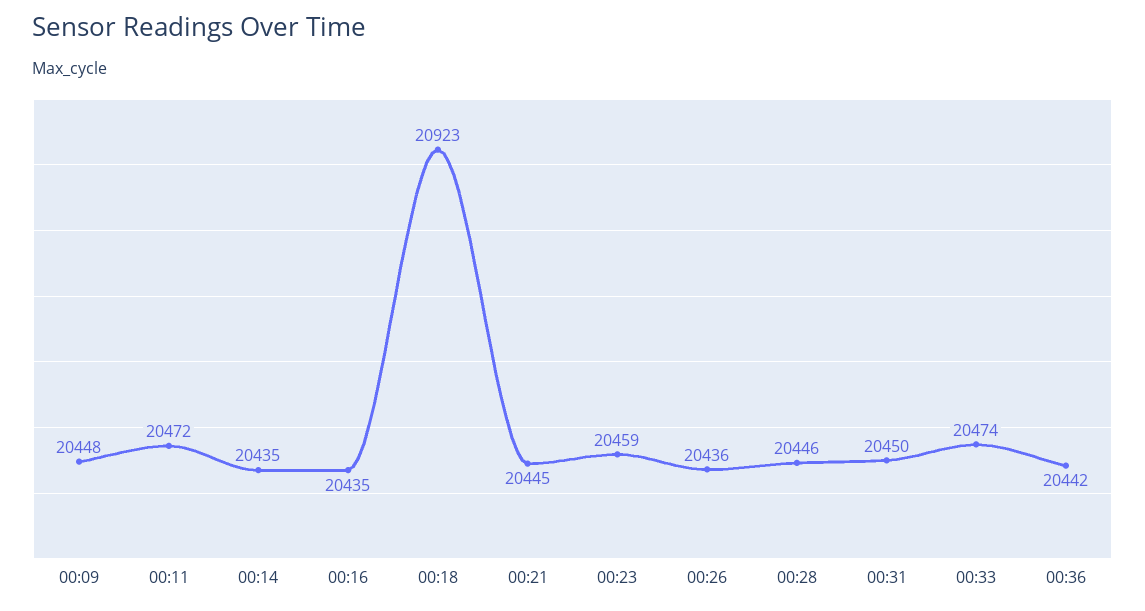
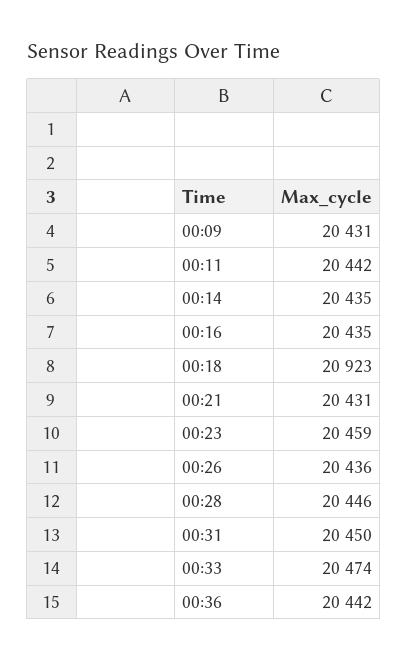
  {
-   "00:09": 20448,
+   "00:09": 20431,
-   "00:11": 20472,
+   "00:11": 20442,
    "00:14": 20435,
    "00:16": 20435,
    "00:18": 20923,
-   "00:21": 20445,
+   "00:21": 20431,
    "00:23": 20459,
    "00:26": 20436,
    "00:28": 20446,
    "00:31": 20450,
    "00:33": 20474,
    "00:36": 20442
  }

